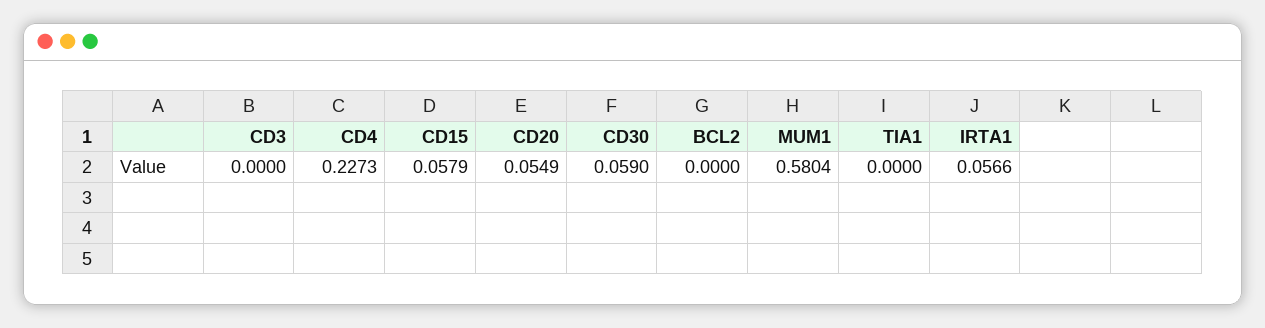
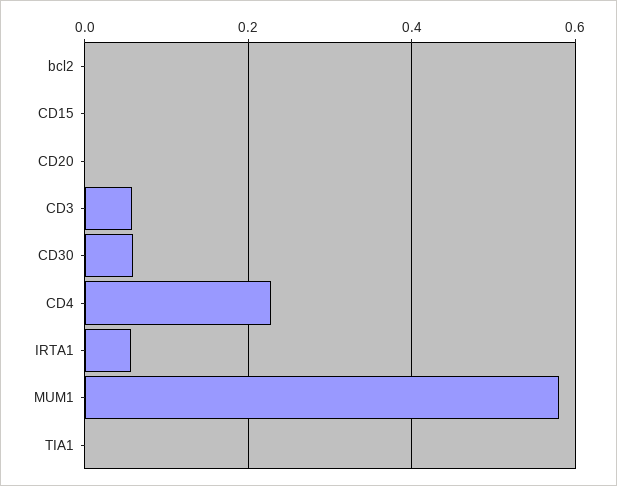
  {
-   "CD3": 0,
+   "CD3": 0.06,
    "CD4": 0.2273,
-   "CD15": 0.0579,
+   "CD15": 0,
-   "CD20": 0.0549,
+   "CD20": 0,
    "CD30": 0.059,
    "BCL2": 0,
    "MUM1": 0.5804,
    "TIA1": 0,
    "IRTA1": 0.0566
  }

